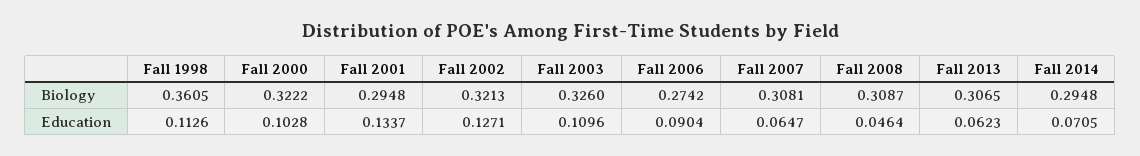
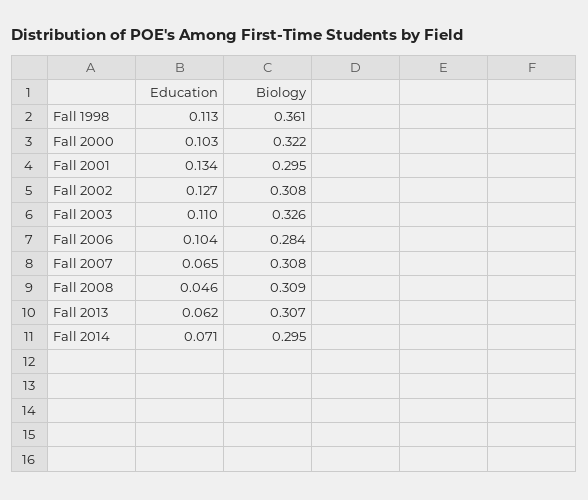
  {
    "Fall 1998": {
      "Biology": 0.3605,
      "Education": 0.1126
    },
    "Fall 2000": {
      "Biology": 0.3222,
      "Education": 0.1028
    },
    "Fall 2001": {
      "Biology": 0.2948,
      "Education": 0.1337
    },
    "Fall 2002": {
-     "Biology": 0.3213,
+     "Biology": 0.308,
      "Education": 0.1271
    },
    "Fall 2003": {
      "Biology": 0.326,
      "Education": 0.1096
    },
    "Fall 2006": {
-     "Biology": 0.2742,
+     "Biology": 0.284,
-     "Education": 0.0904
+     "Education": 0.104
    },
    "Fall 2007": {
      "Biology": 0.3081,
      "Education": 0.0647
    },
    "Fall 2008": {
      "Biology": 0.3087,
      "Education": 0.0464
    },
    "Fall 2013": {
      "Biology": 0.3065,
      "Education": 0.0623
    },
    "Fall 2014": {
      "Biology": 0.2948,
      "Education": 0.0705
    }
  }

